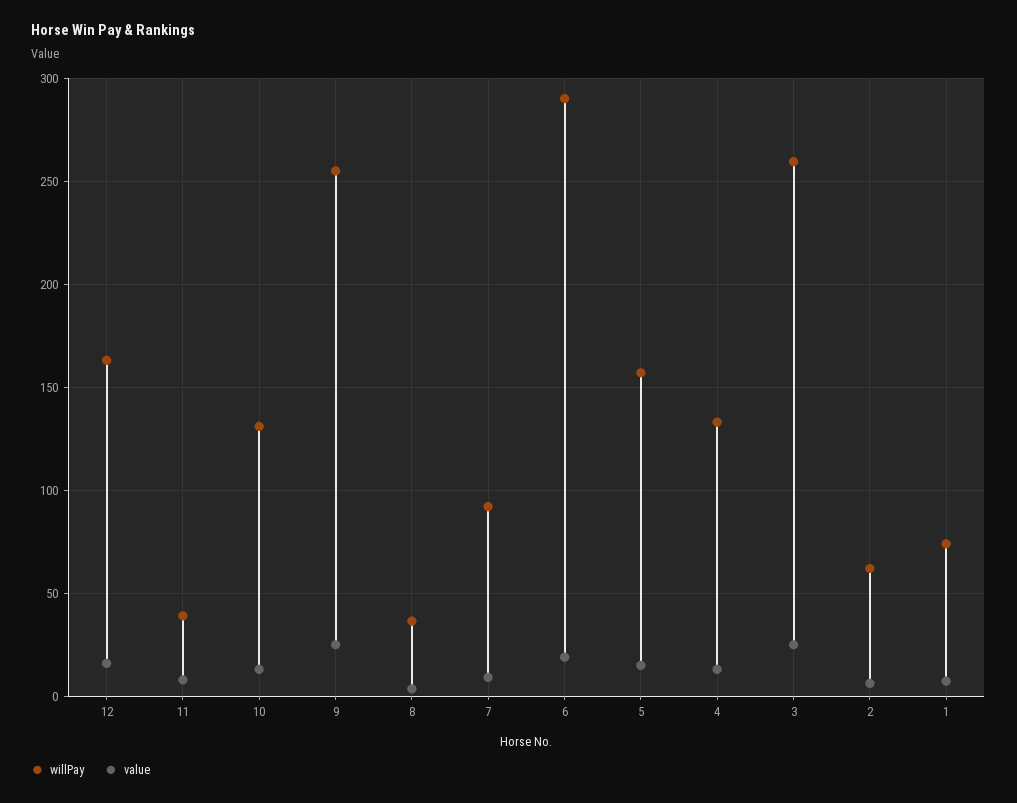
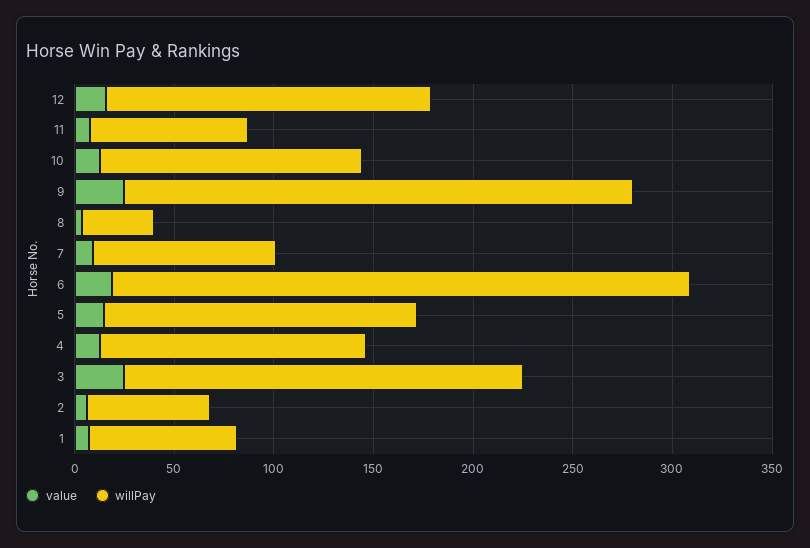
  {
    "willPay": {
      "12": 165,
-     "11": 40,
+     "11": 80,
      "10": 130,
      "9": 255,
      "8": 35,
      "7": 90,
      "6": 290,
      "5": 155,
      "4": 135,
-     "3": 260,
+     "3": 200,
      "2": 60,
      "1": 75
    },
    "value": {
      "12": 15,
      "11": 10,
      "10": 15,
      "9": 25,
      "8": 5,
      "7": 10,
      "6": 20,
      "5": 15,
      "4": 15,
      "3": 25,
      "2": 5,
      "1": 5
    }
  }

